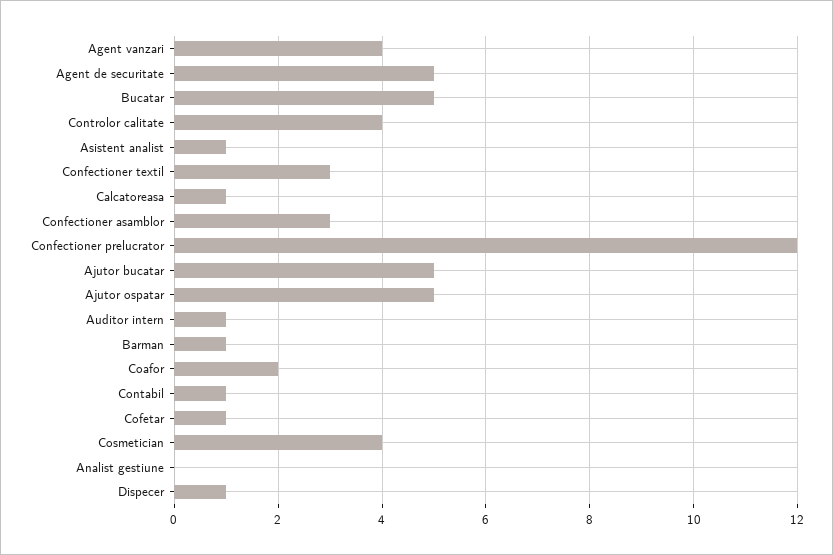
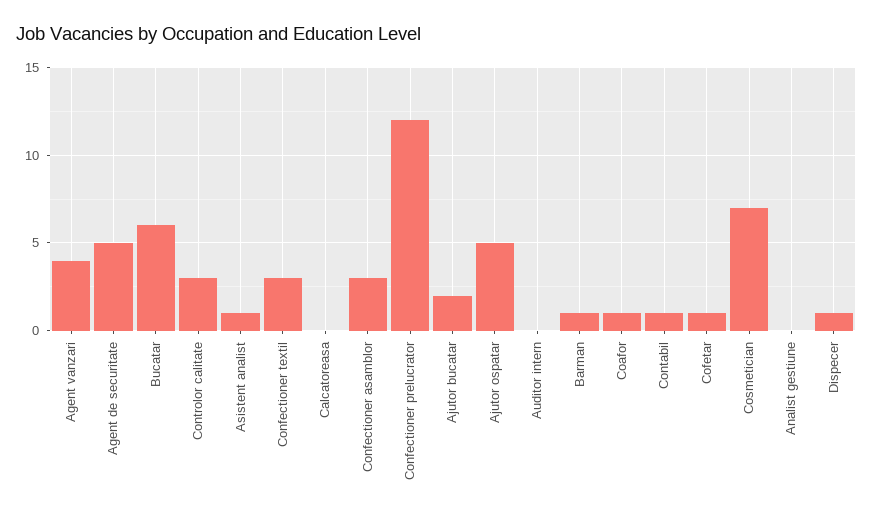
  {
    "Agent vanzari": 4,
    "Agent de securitate": 5,
-   "Bucatar": 5,
+   "Bucatar": 6,
-   "Controlor calitate": 4,
+   "Controlor calitate": 3,
    "Asistent analist": 1,
    "Confectioner textil": 3,
-   "Calcatoreasa": 1,
+   "Calcatoreasa": 0,
    "Confectioner asamblor": 3,
    "Confectioner prelucrator": 12,
-   "Ajutor bucatar": 5,
+   "Ajutor bucatar": 2,
    "Ajutor ospatar": 5,
-   "Auditor intern": 1,
+   "Auditor intern": 0,
    "Barman": 1,
-   "Coafor": 2,
+   "Coafor": 1,
    "Contabil": 1,
    "Cofetar": 1,
-   "Cosmetician": 4,
+   "Cosmetician": 7,
    "Analist gestiune": 0,
    "Dispecer": 1
  }

